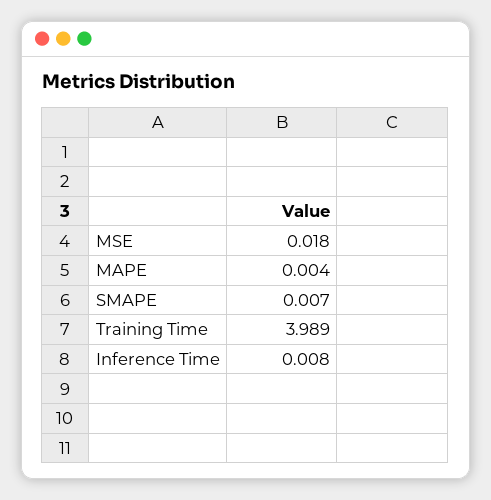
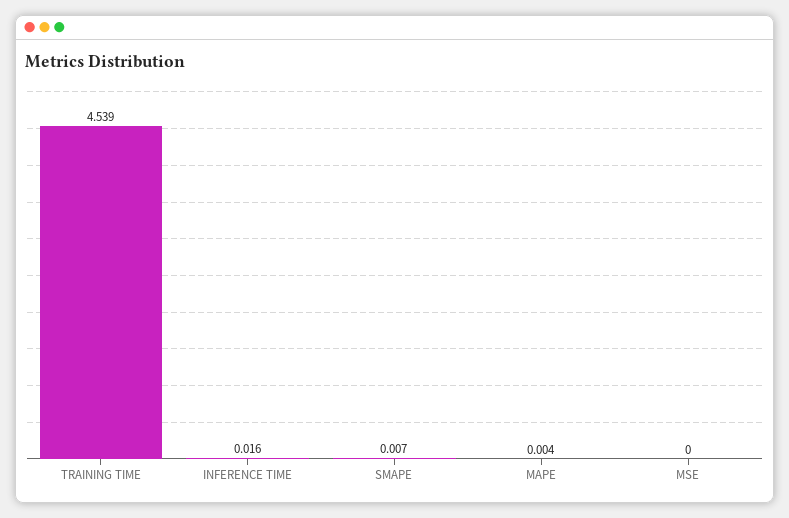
  {
-   "MSE": 0.018,
+   "MSE": 0,
    "MAPE": 0.004,
    "SMAPE": 0.007,
-   "Training Time": 3.989,
+   "Training Time": 4.539,
-   "Inference Time": 0.008
+   "Inference Time": 0.016
  }

